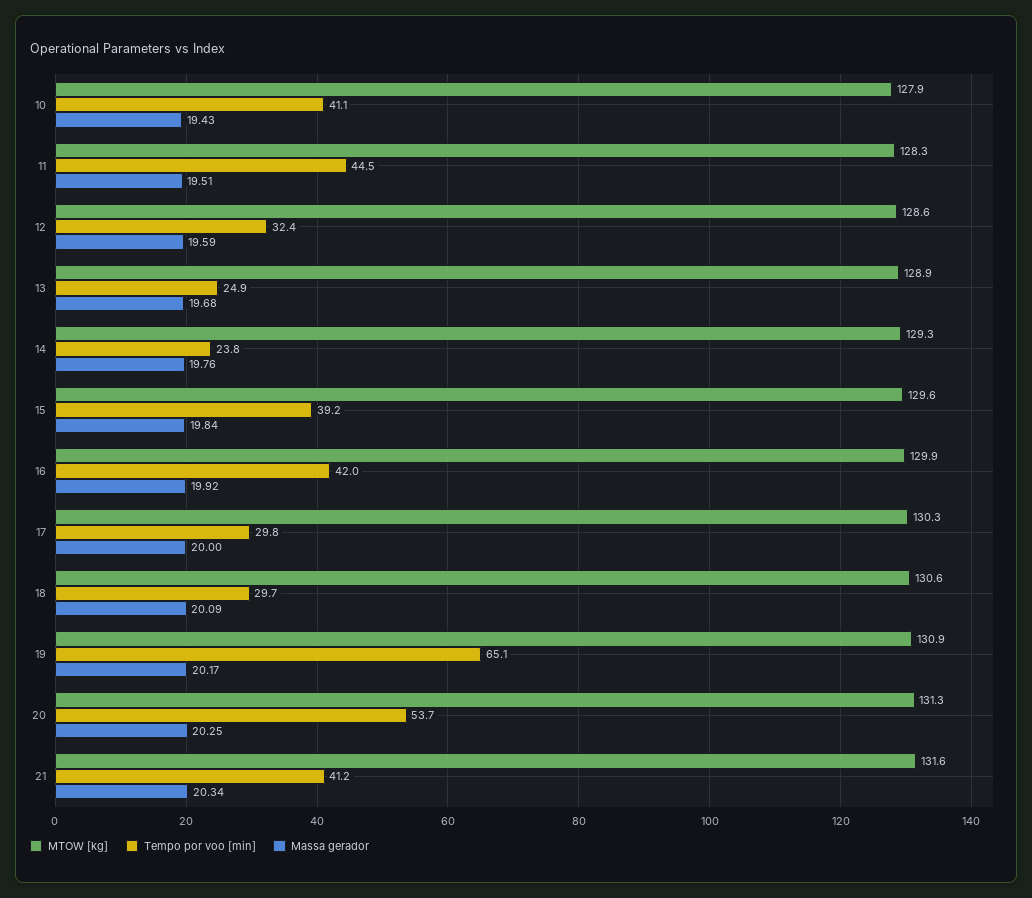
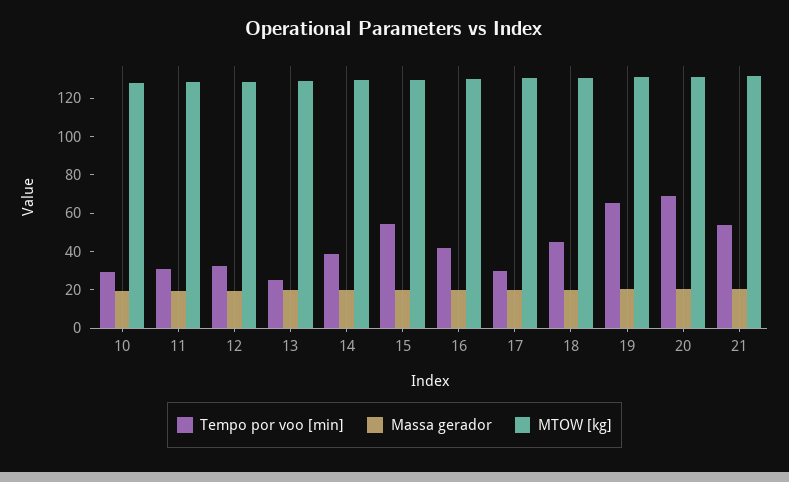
  {
    "MTOW [kg]": {
      "10": 127.9,
      "11": 128.3,
      "12": 128.6,
      "13": 128.9,
      "14": 129.3,
      "15": 129.6,
      "16": 129.9,
      "17": 130.3,
      "18": 130.6,
      "19": 130.9,
      "20": 131.3,
      "21": 131.6
    },
    "Tempo por voo [min]": {
-     "10": 41.1,
+     "10": 30,
-     "11": 44.5,
+     "11": 30,
      "12": 32.4,
      "13": 24.9,
-     "14": 23.8,
+     "14": 40,
-     "15": 39.2,
+     "15": 55,
      "16": 42,
      "17": 29.8,
-     "18": 29.7,
+     "18": 45,
      "19": 65.1,
-     "20": 53.7,
+     "20": 70,
-     "21": 41.2
+     "21": 55
    },
    "Massa gerador": {
      "10": 19.43,
      "11": 19.51,
      "12": 19.59,
      "13": 19.68,
      "14": 19.76,
      "15": 19.84,
      "16": 19.92,
      "17": 20,
      "18": 20.09,
      "19": 20.17,
      "20": 20.25,
      "21": 20.34
    }
  }

